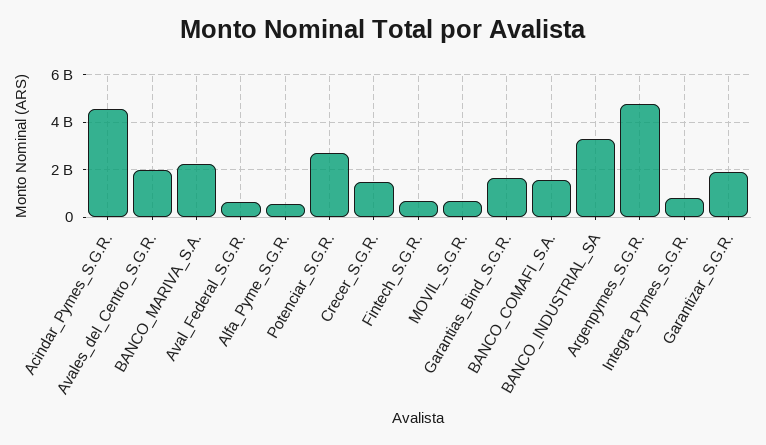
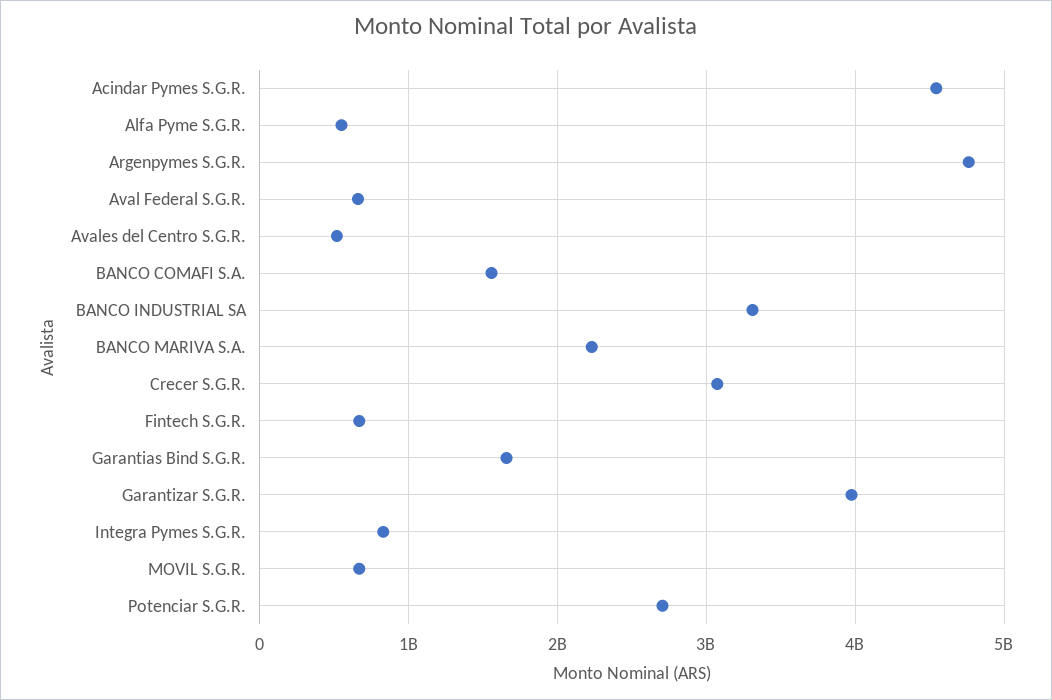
  {
    "Acindar_Pymes_S.G.R.": 4500000000,
-   "Avales_del_Centro_S.G.R.": 2000000000,
+   "Avales_del_Centro_S.G.R.": 500000000,
    "BANCO_MARIVA_S.A.": 2200000000,
    "Aval_Federal_S.G.R.": 700000000,
    "Alfa_Pyme_S.G.R.": 500000000,
    "Potenciar_S.G.R.": 2700000000,
-   "Crecer_S.G.R.": 1500000000,
+   "Crecer_S.G.R.": 3100000000,
    "Fintech_S.G.R.": 700000000,
    "MOVIL_S.G.R.": 700000000,
    "Garantias_Bind_S.G.R.": 1700000000,
    "BANCO_COMAFI_S.A.": 1600000000,
    "BANCO_INDUSTRIAL_SA": 3300000000,
    "Argenpymes_S.G.R.": 4800000000,
    "Integra_Pymes_S.G.R.": 800000000,
-   "Garantizar_S.G.R.": 2000000000
+   "Garantizar_S.G.R.": 4000000000
  }

